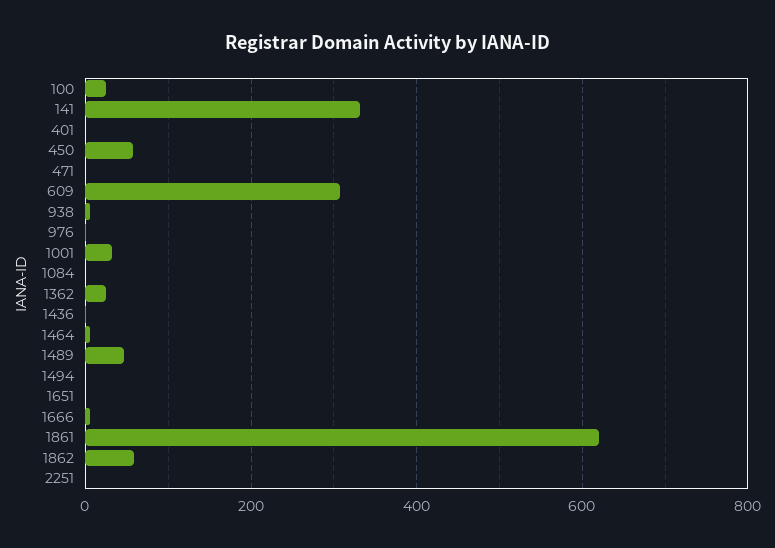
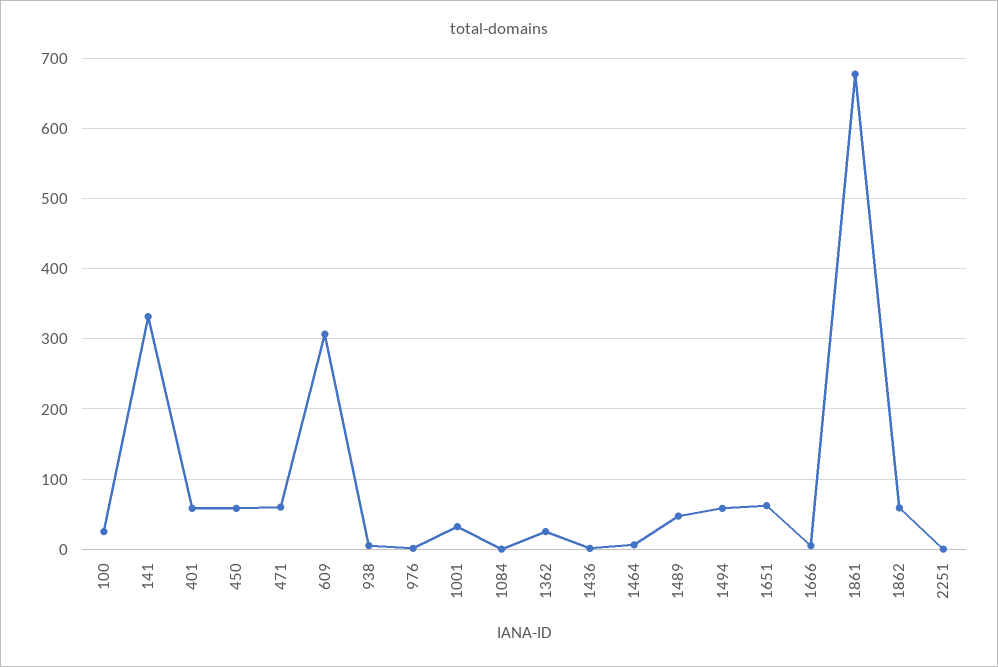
  {
    "100": 30,
    "141": 330,
-   "401": 0,
+   "401": 60,
    "450": 60,
-   "471": 0,
+   "471": 60,
    "609": 310,
    "938": 10,
    "976": 0,
    "1001": 30,
    "1084": 0,
    "1362": 30,
    "1436": 0,
    "1464": 10,
    "1489": 50,
-   "1494": 0,
+   "1494": 60,
-   "1651": 0,
+   "1651": 60,
    "1666": 10,
-   "1861": 620,
+   "1861": 680,
    "1862": 60,
    "2251": 0
  }

